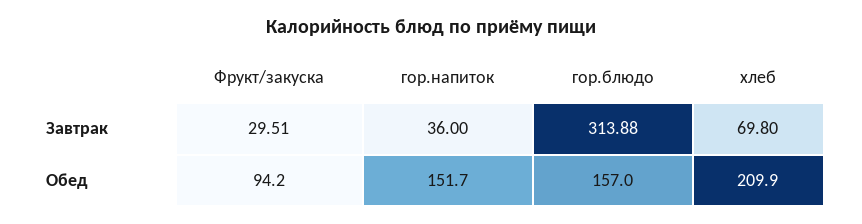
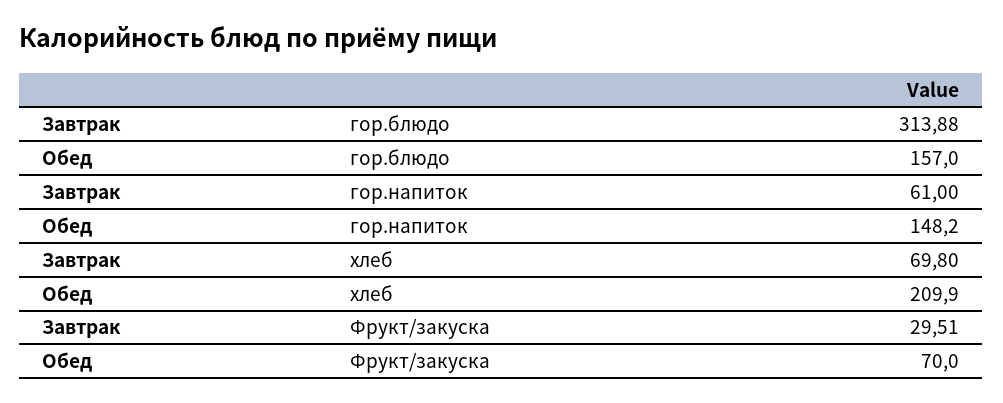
  {
    "Фрукт/закуска": {
      "Завтрак": 29.51,
-     "Обед": 94.2
+     "Обед": 70
    },
    "гор.напиток": {
-     "Завтрак": 36,
+     "Завтрак": 61,
-     "Обед": 151.7
+     "Обед": 148.2
    },
    "гор.блюдо": {
      "Завтрак": 313.88,
      "Обед": 157
    },
    "хлеб": {
      "Завтрак": 69.8,
      "Обед": 209.9
    }
  }

